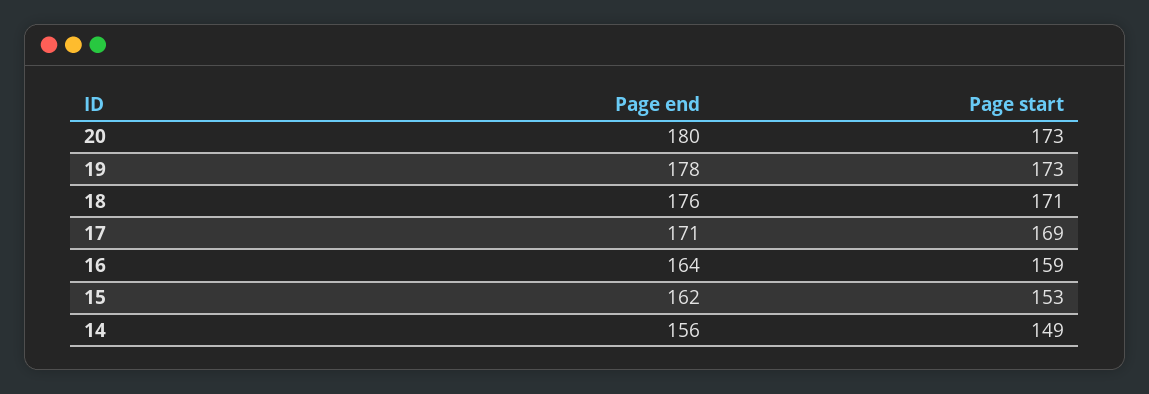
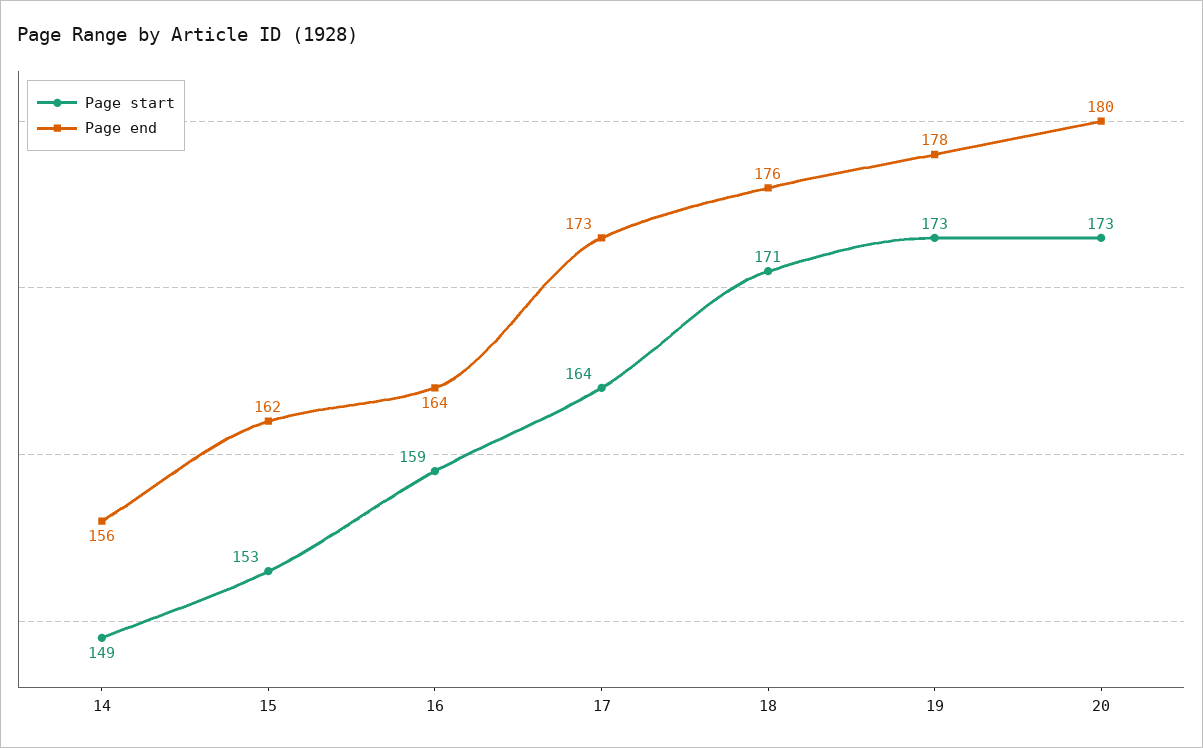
  {
    "Page end": {
      "20": 180,
      "19": 178,
      "18": 176,
-     "17": 171,
+     "17": 173,
      "16": 164,
      "15": 162,
      "14": 156
    },
    "Page start": {
      "20": 173,
      "19": 173,
      "18": 171,
-     "17": 169,
+     "17": 164,
      "16": 159,
      "15": 153,
      "14": 149
    }
  }

